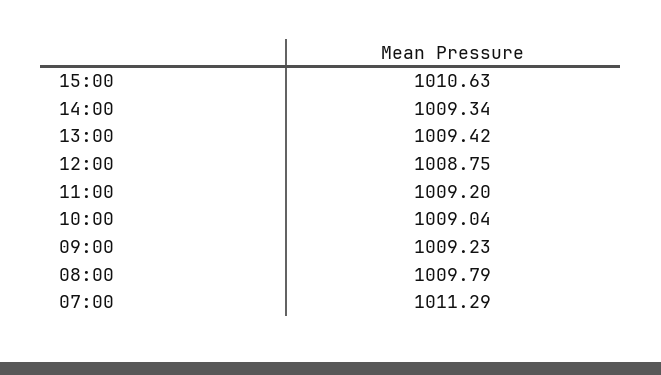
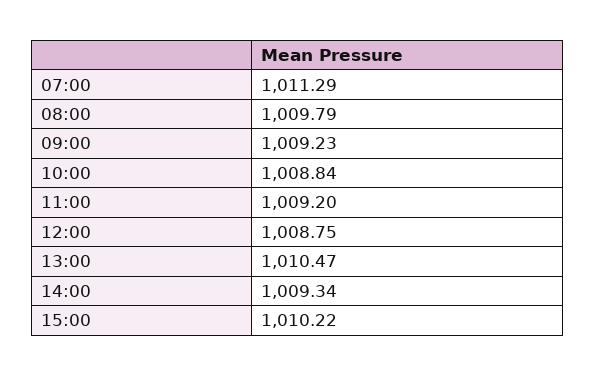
  {
-   "15:00": 1010.63,
+   "15:00": 1010.22,
    "14:00": 1009.34,
-   "13:00": 1009.42,
+   "13:00": 1010.47,
    "12:00": 1008.75,
    "11:00": 1009.2,
-   "10:00": 1009.04,
+   "10:00": 1008.84,
    "09:00": 1009.23,
    "08:00": 1009.79,
    "07:00": 1011.29
  }

